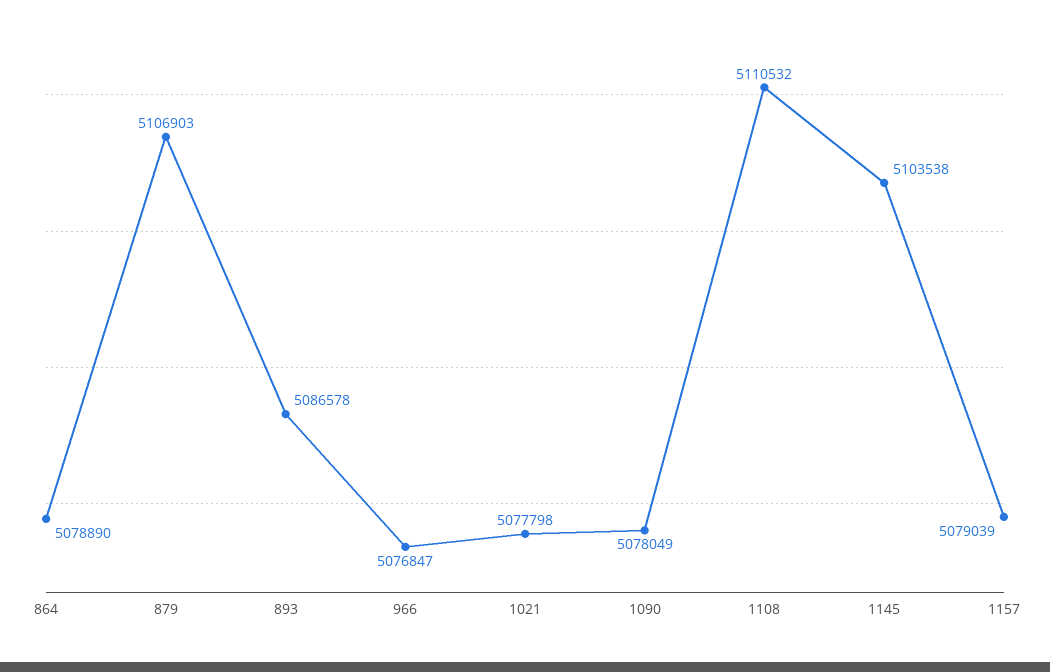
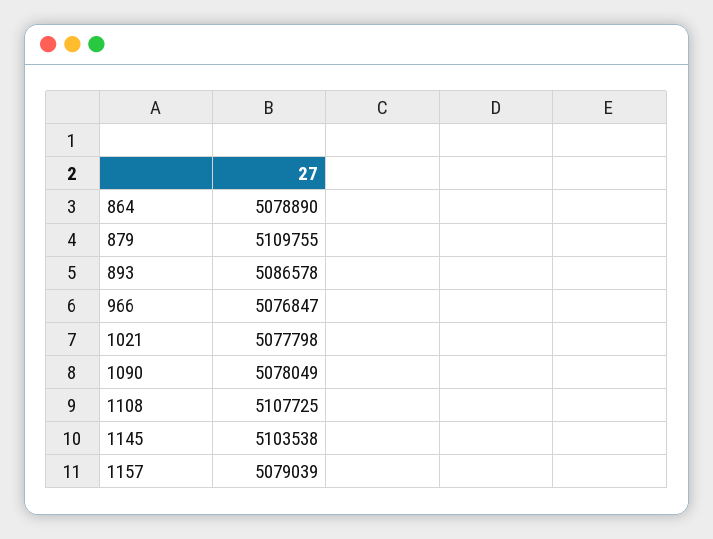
  {
    "864": 5078890,
-   "879": 5106903,
+   "879": 5109755,
    "893": 5086578,
    "966": 5076847,
    "1021": 5077798,
    "1090": 5078049,
-   "1108": 5110532,
+   "1108": 5107725,
    "1145": 5103538,
    "1157": 5079039
  }

